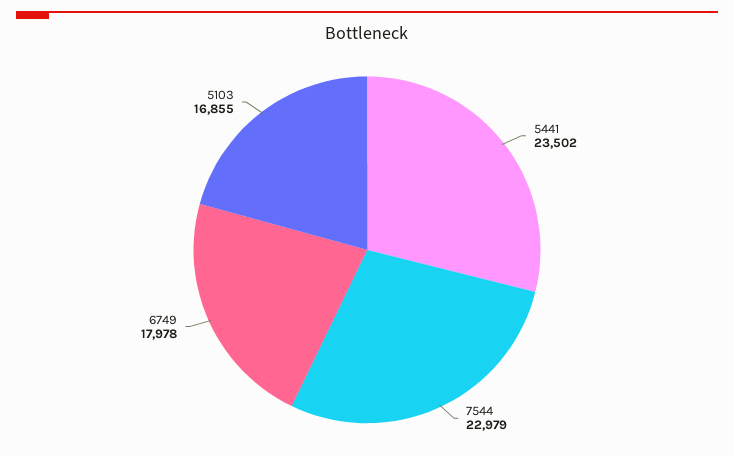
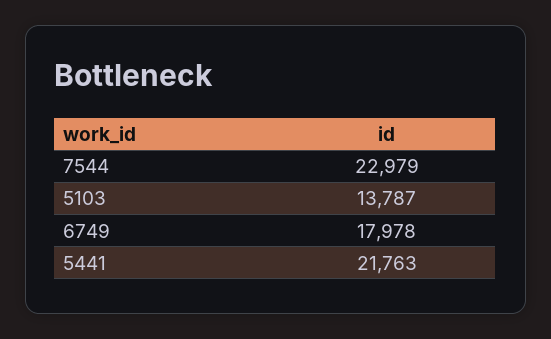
  {
-   "5441": 23502,
+   "5441": 21763,
    "7544": 22979,
    "6749": 17978,
-   "5103": 16855
+   "5103": 13787
  }

